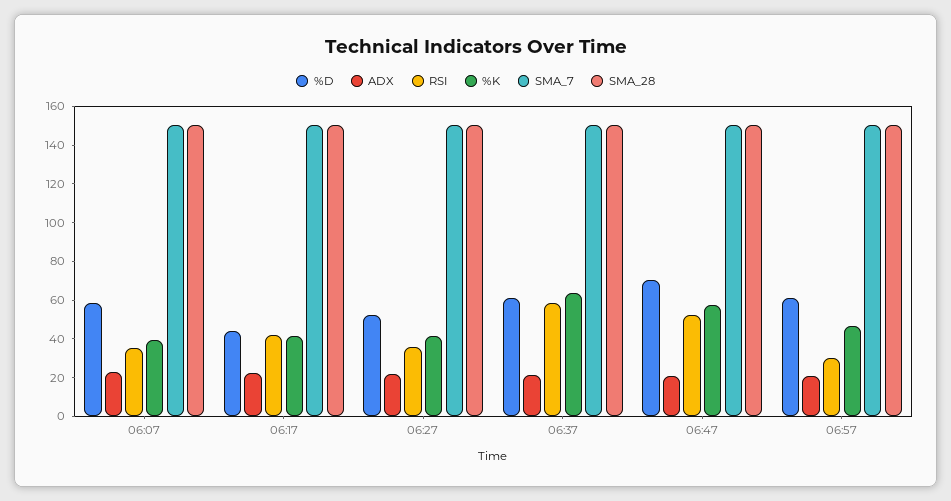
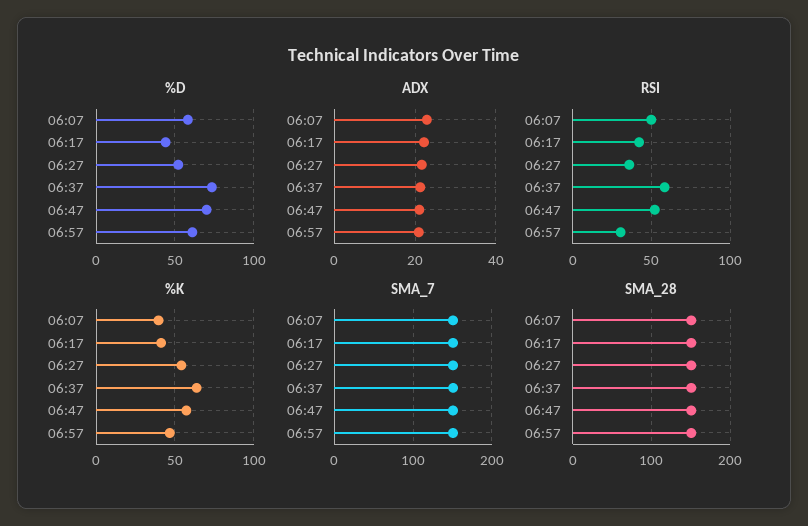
  {
    "%D": {
      "06:07": 60,
      "06:17": 45,
      "06:27": 50,
-     "06:37": 60,
+     "06:37": 75,
      "06:47": 70,
      "06:57": 60
    },
    "ADX": {
      "06:07": 22,
      "06:17": 22,
      "06:27": 22,
      "06:37": 22,
      "06:47": 22,
      "06:57": 20
    },
    "RSI": {
-     "06:07": 35,
+     "06:07": 50,
      "06:17": 40,
      "06:27": 35,
      "06:37": 60,
      "06:47": 50,
      "06:57": 30
    },
    "%K": {
      "06:07": 40,
      "06:17": 40,
-     "06:27": 40,
+     "06:27": 55,
      "06:37": 65,
      "06:47": 55,
      "06:57": 45
    },
    "SMA_7": {
      "06:07": 150,
      "06:17": 150,
      "06:27": 150,
      "06:37": 150,
      "06:47": 150,
      "06:57": 150
    },
    "SMA_28": {
      "06:07": 150,
      "06:17": 150,
      "06:27": 150,
      "06:37": 150,
      "06:47": 150,
      "06:57": 150
    }
  }

